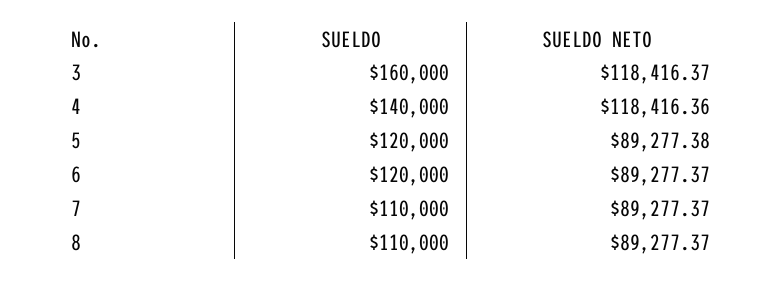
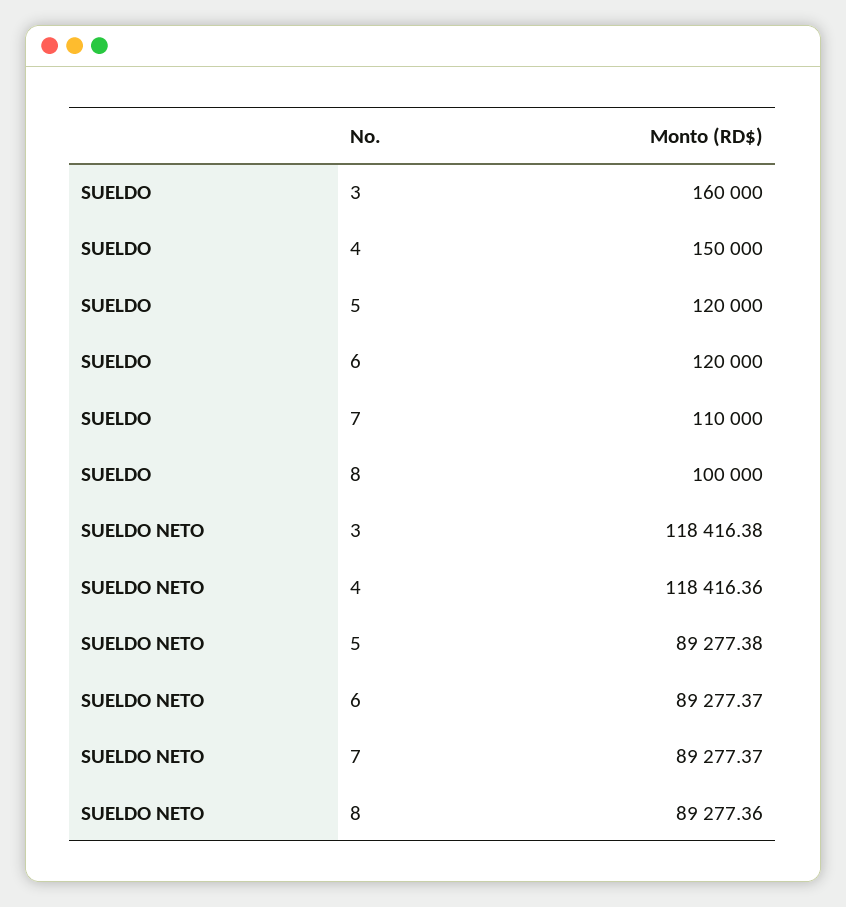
  {
    "SUELDO": {
      "3": 160000,
-     "4": 140000,
+     "4": 150000,
      "5": 120000,
      "6": 120000,
      "7": 110000,
-     "8": 110000
+     "8": 100000
    },
    "SUELDO NETO": {
-     "3": 118416.37,
+     "3": 118416.38,
      "4": 118416.36,
      "5": 89277.38,
      "6": 89277.37,
      "7": 89277.37,
-     "8": 89277.37
+     "8": 89277.36
    }
  }

